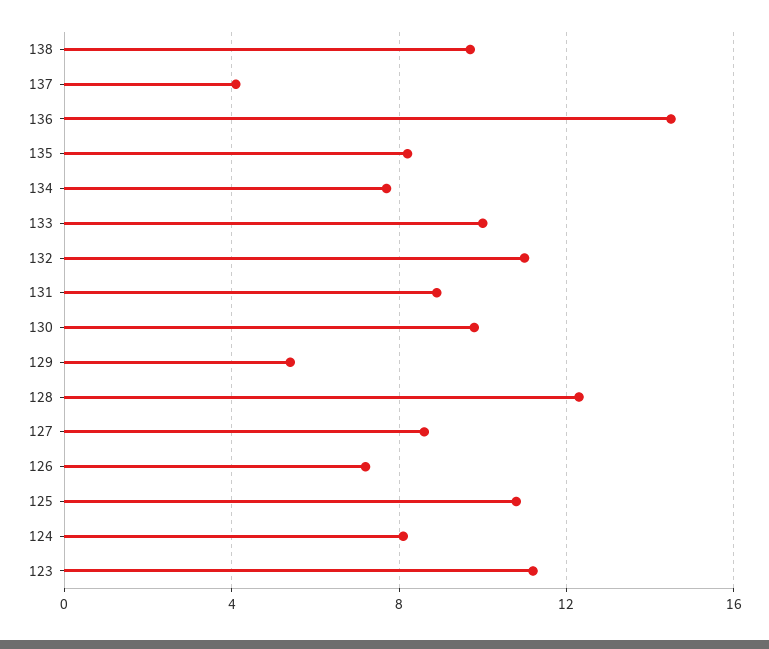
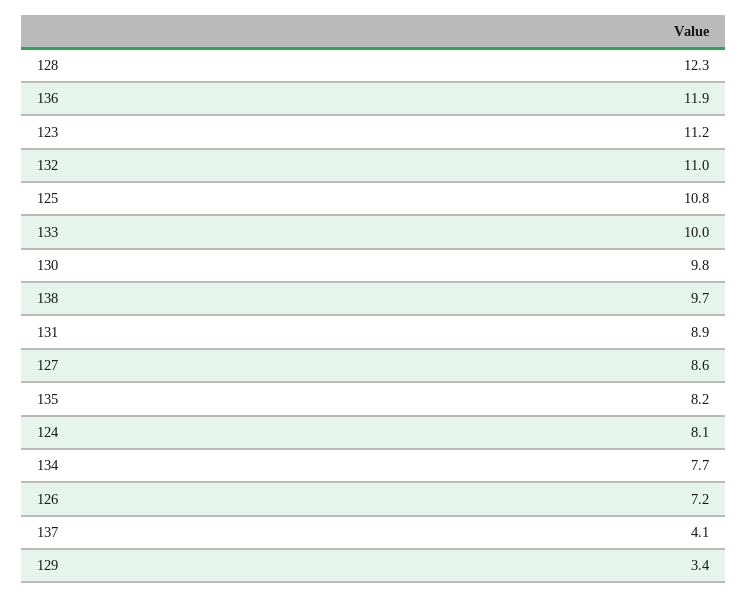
  {
    "138": 9.7,
    "137": 4.1,
-   "136": 14.5,
+   "136": 11.9,
    "135": 8.2,
    "134": 7.7,
    "133": 10,
    "132": 11,
    "131": 8.9,
    "130": 9.8,
-   "129": 5.5,
+   "129": 3.4,
    "128": 12.3,
    "127": 8.6,
    "126": 7.2,
    "125": 10.8,
    "124": 8.1,
    "123": 11.2
  }

